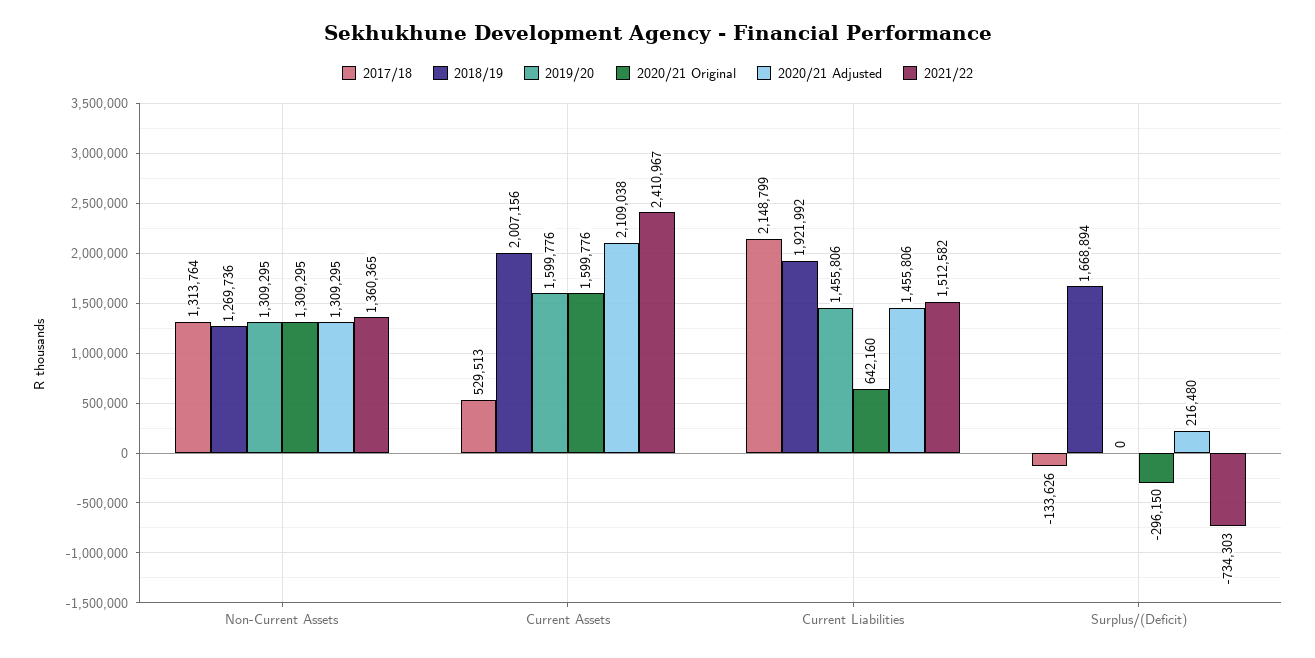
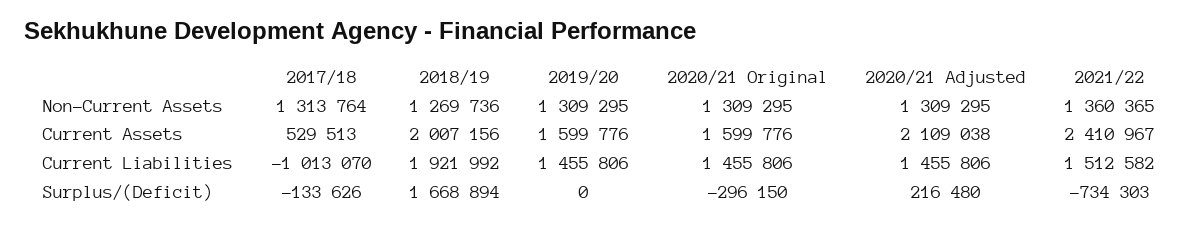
  {
    "2017/18": {
      "Non-Current Assets": 1313764,
      "Current Assets": 529513,
-     "Current Liabilities": 2148799,
+     "Current Liabilities": -1013070,
      "Surplus/(Deficit)": -133626
    },
    "2018/19": {
      "Non-Current Assets": 1269736,
      "Current Assets": 2007156,
      "Current Liabilities": 1921992,
      "Surplus/(Deficit)": 1668894
    },
    "2019/20": {
      "Non-Current Assets": 1309295,
      "Current Assets": 1599776,
      "Current Liabilities": 1455806,
      "Surplus/(Deficit)": 0
    },
    "2020/21 Original": {
      "Non-Current Assets": 1309295,
      "Current Assets": 1599776,
-     "Current Liabilities": 642160,
+     "Current Liabilities": 1455806,
      "Surplus/(Deficit)": -296150
    },
    "2020/21 Adjusted": {
      "Non-Current Assets": 1309295,
      "Current Assets": 2109038,
      "Current Liabilities": 1455806,
      "Surplus/(Deficit)": 216480
    },
    "2021/22": {
      "Non-Current Assets": 1360365,
      "Current Assets": 2410967,
      "Current Liabilities": 1512582,
      "Surplus/(Deficit)": -734303
    }
  }

